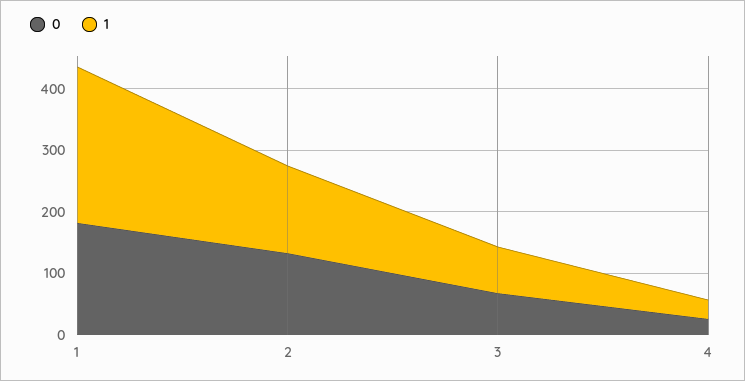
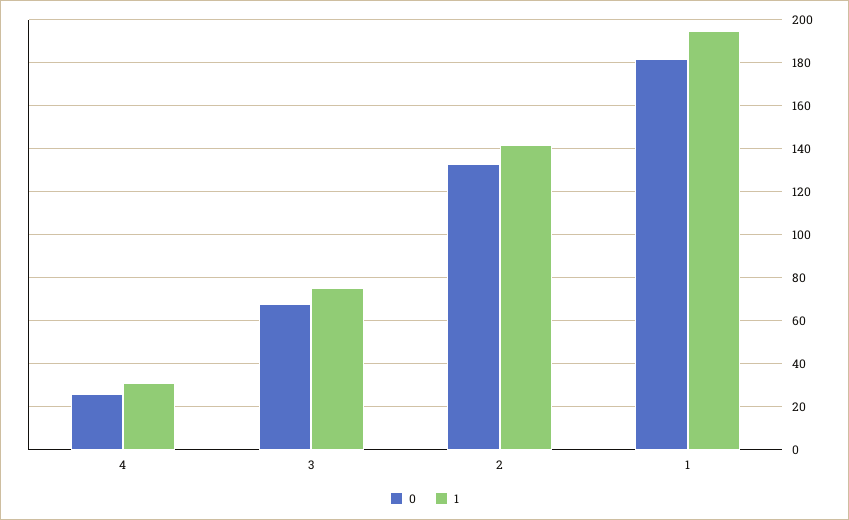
  {
    "0": {
      "1": 180,
      "2": 135,
      "3": 70,
      "4": 25
    },
    "1": {
-     "1": 260,
+     "1": 195,
      "2": 140,
      "3": 75,
      "4": 30
    }
  }

